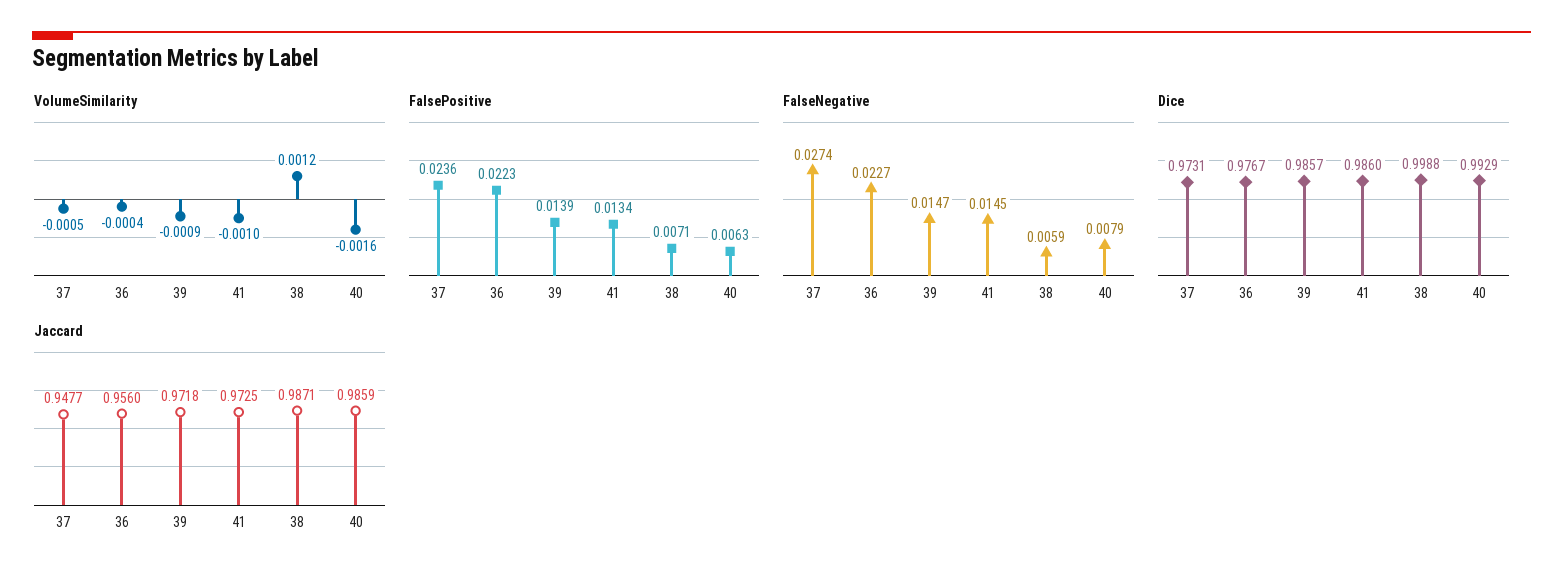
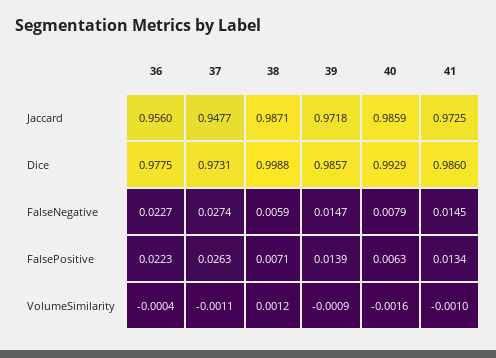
  {
    "VolumeSimilarity": {
-     "37": -0.0005,
+     "37": -0.0011,
      "36": -0.0004,
      "39": -0.0009,
      "41": -0.001,
      "38": 0.0012,
      "40": -0.0016
    },
    "FalsePositive": {
-     "37": 0.0236,
+     "37": 0.0263,
      "36": 0.0223,
      "39": 0.0139,
      "41": 0.0134,
      "38": 0.0071,
      "40": 0.0063
    },
    "FalseNegative": {
      "37": 0.0274,
      "36": 0.0227,
      "39": 0.0147,
      "41": 0.0145,
      "38": 0.0059,
      "40": 0.0079
    },
    "Dice": {
      "37": 0.9731,
-     "36": 0.9767,
+     "36": 0.9775,
      "39": 0.9857,
      "41": 0.986,
      "38": 0.9988,
      "40": 0.9929
    },
    "Jaccard": {
      "37": 0.9477,
      "36": 0.956,
      "39": 0.9718,
      "41": 0.9725,
      "38": 0.9871,
      "40": 0.9859
    }
  }

